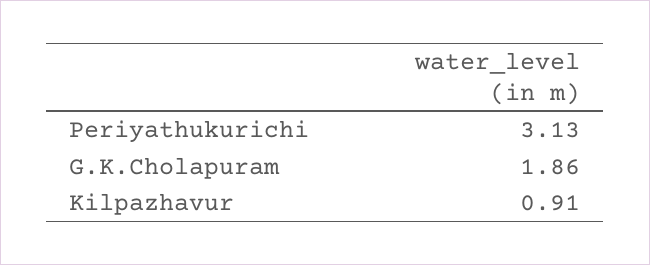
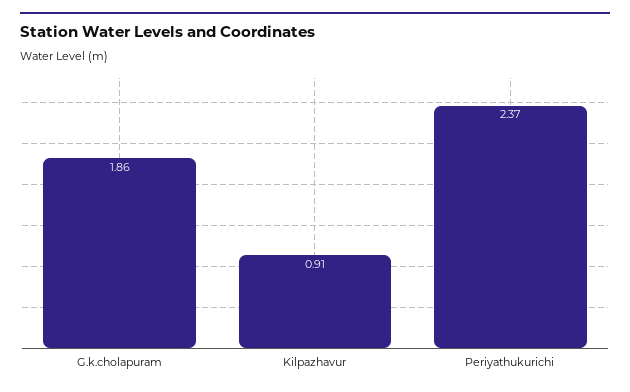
  {
-   "Periyathukurichi": 3.13,
+   "Periyathukurichi": 2.37,
    "G.K.Cholapuram": 1.86,
    "Kilpazhavur": 0.91
  }

